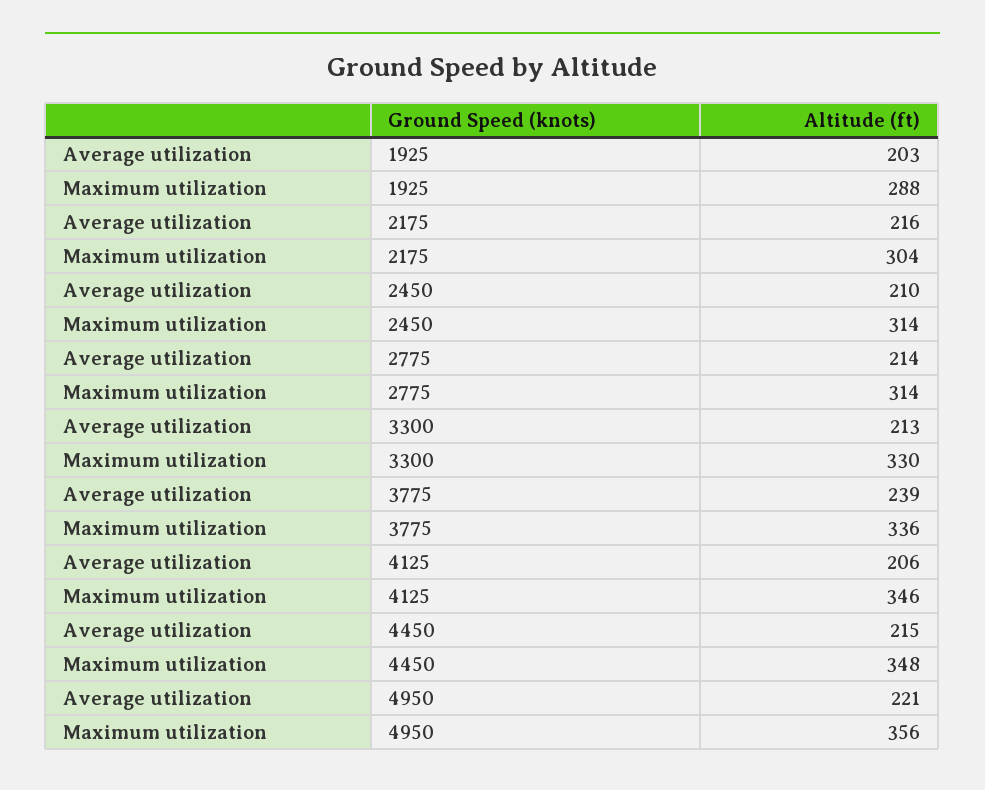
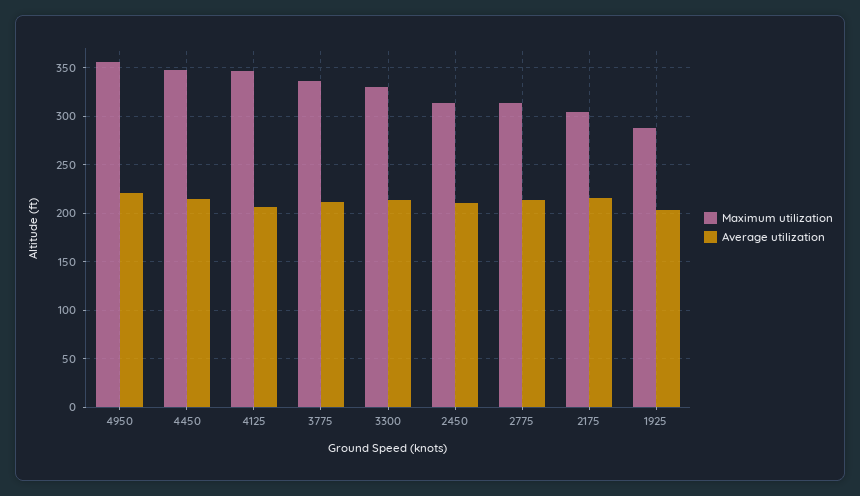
  {
    "Average utilization": {
      "1925": 203,
      "2175": 216,
      "2450": 210,
      "2775": 214,
      "3300": 213,
-     "3775": 239,
+     "3775": 210,
      "4125": 206,
      "4450": 215,
      "4950": 221
    },
    "Maximum utilization": {
      "1925": 288,
      "2175": 304,
      "2450": 314,
      "2775": 314,
      "3300": 330,
      "3775": 336,
      "4125": 346,
      "4450": 348,
      "4950": 356
    }
  }

